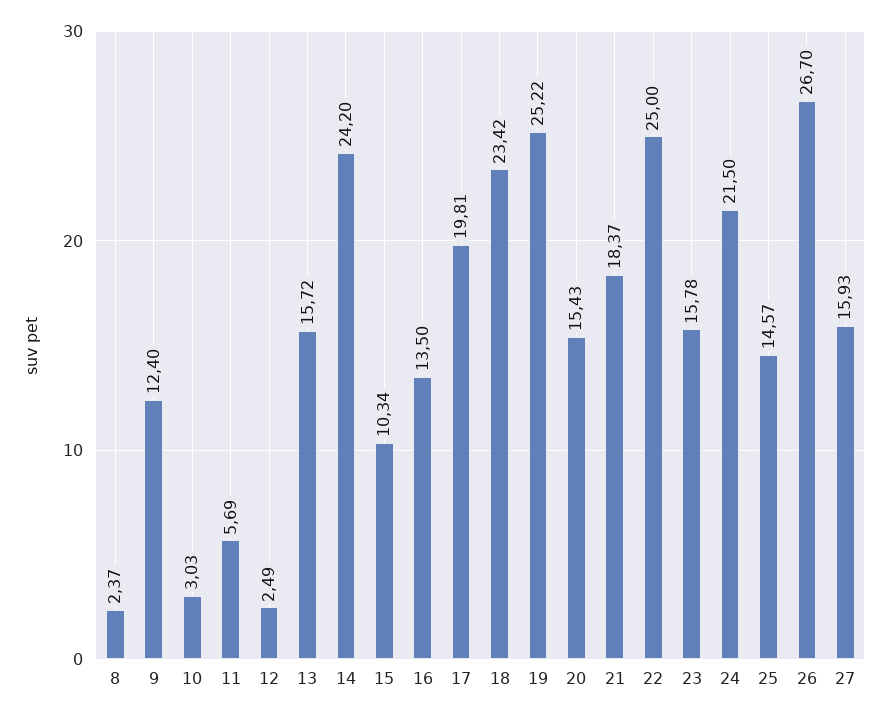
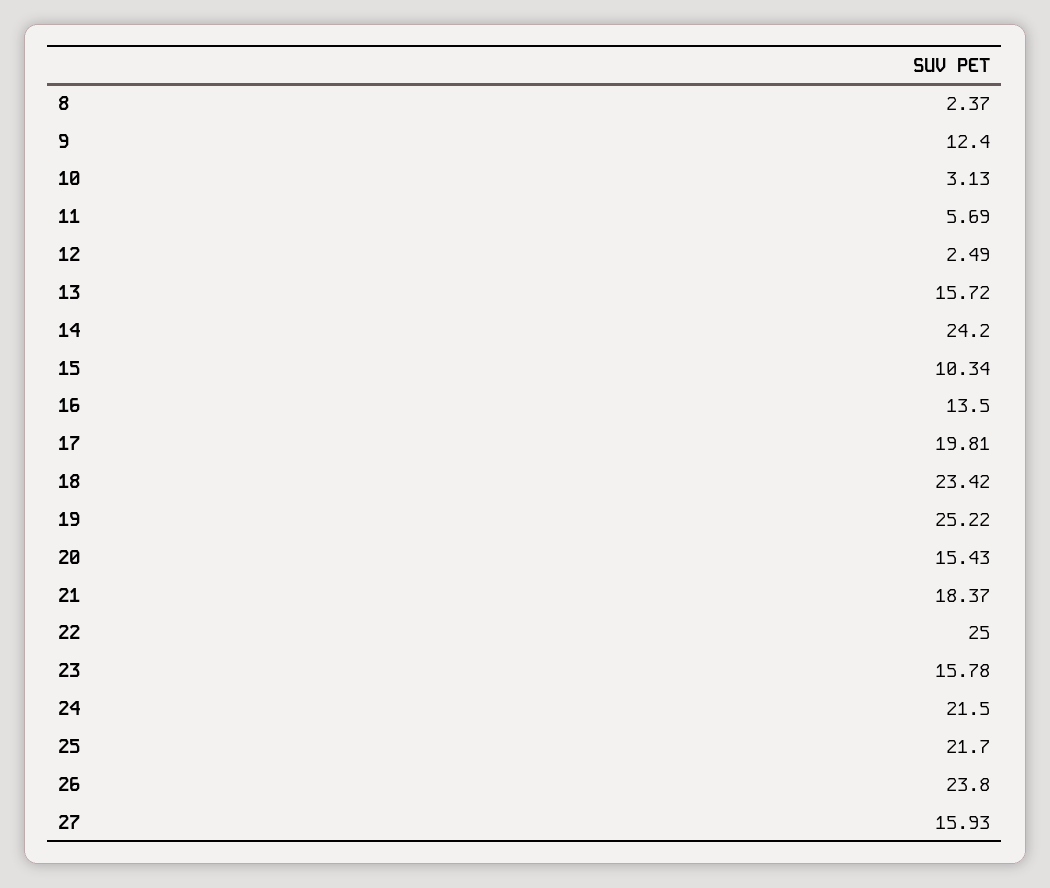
  {
    "8": 2.37,
    "9": 12.4,
-   "10": 3.03,
+   "10": 3.13,
    "11": 5.69,
    "12": 2.49,
    "13": 15.72,
    "14": 24.2,
    "15": 10.34,
    "16": 13.5,
    "17": 19.81,
    "18": 23.42,
    "19": 25.22,
    "20": 15.43,
    "21": 18.37,
    "22": 25,
    "23": 15.78,
    "24": 21.5,
-   "25": 14.57,
+   "25": 21.7,
-   "26": 26.7,
+   "26": 23.8,
    "27": 15.93
  }

